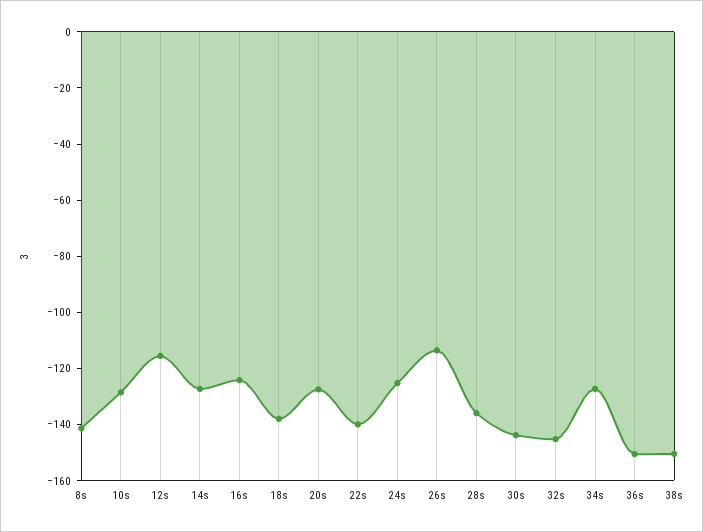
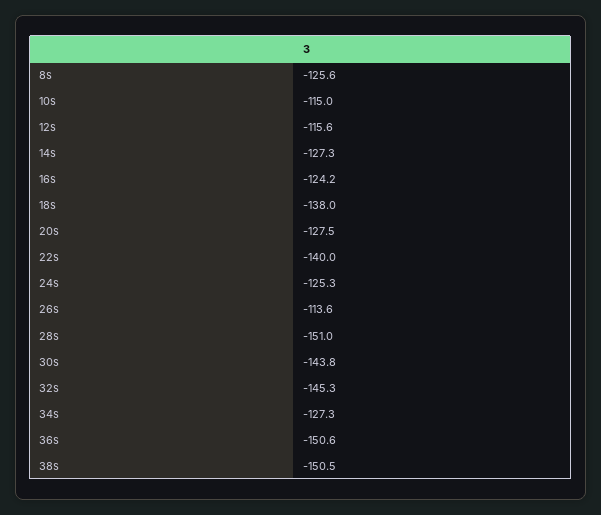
  {
-   "8s": -140,
+   "8s": -125.6,
-   "10s": -130,
+   "10s": -115,
    "12s": -115.6,
    "14s": -127.3,
    "16s": -124.2,
    "18s": -138,
    "20s": -127.5,
    "22s": -140,
    "24s": -125.3,
    "26s": -113.6,
-   "28s": -135,
+   "28s": -151,
    "30s": -143.8,
    "32s": -145.3,
    "34s": -127.3,
    "36s": -150.6,
    "38s": -150.5
  }

